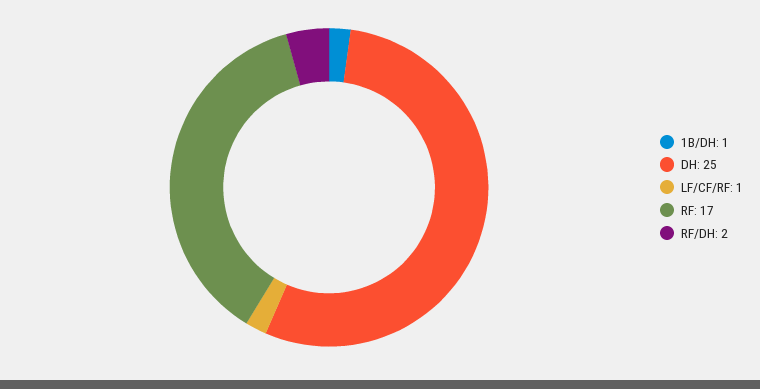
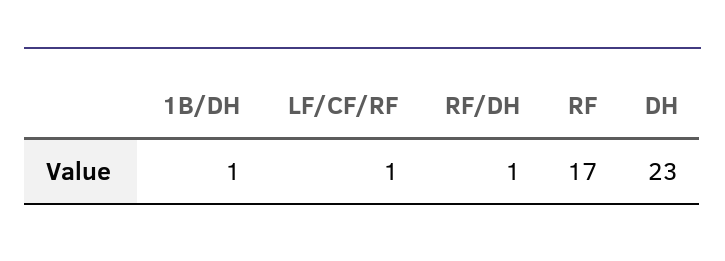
  {
    "1B/DH": 1,
-   "DH": 25,
+   "DH": 23,
    "LF/CF/RF": 1,
    "RF": 17,
-   "RF/DH": 2
+   "RF/DH": 1
  }

